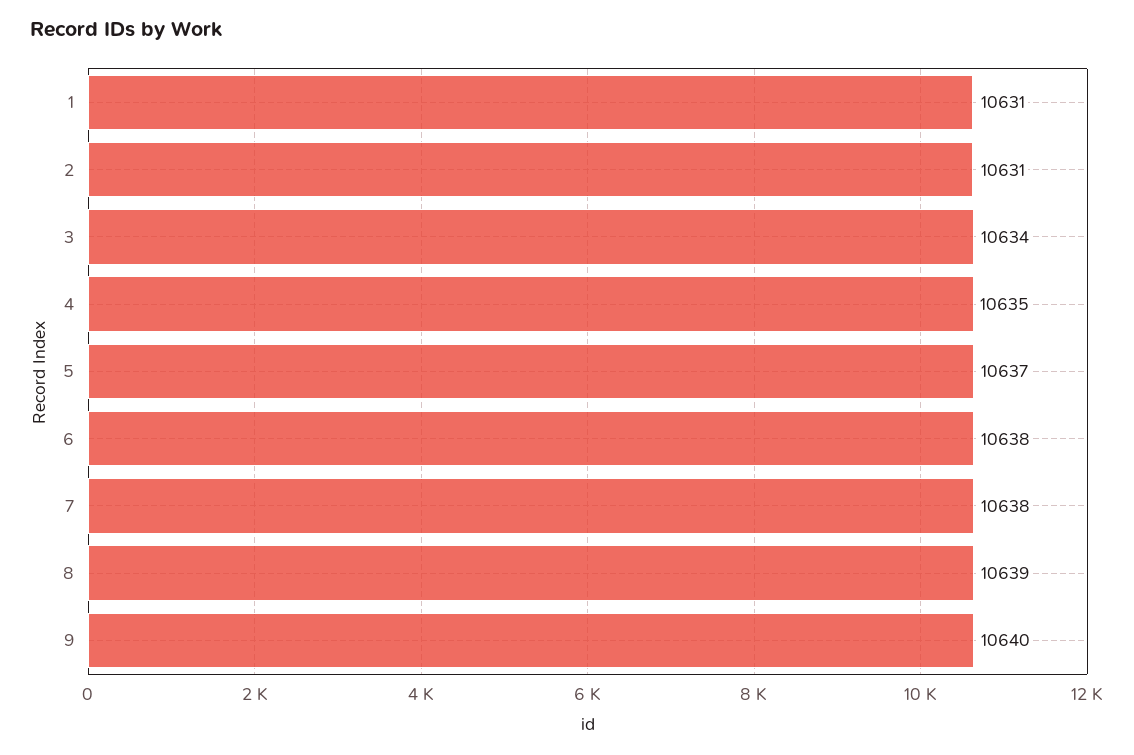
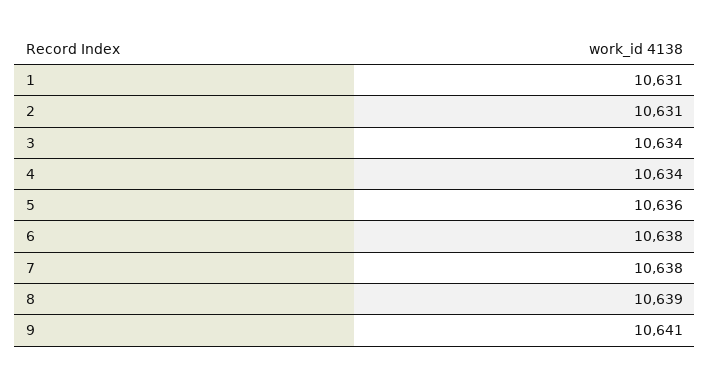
  {
    "1": 10631,
    "2": 10631,
    "3": 10634,
-   "4": 10635,
+   "4": 10634,
-   "5": 10637,
+   "5": 10636,
    "6": 10638,
    "7": 10638,
    "8": 10639,
-   "9": 10640
+   "9": 10641
  }

